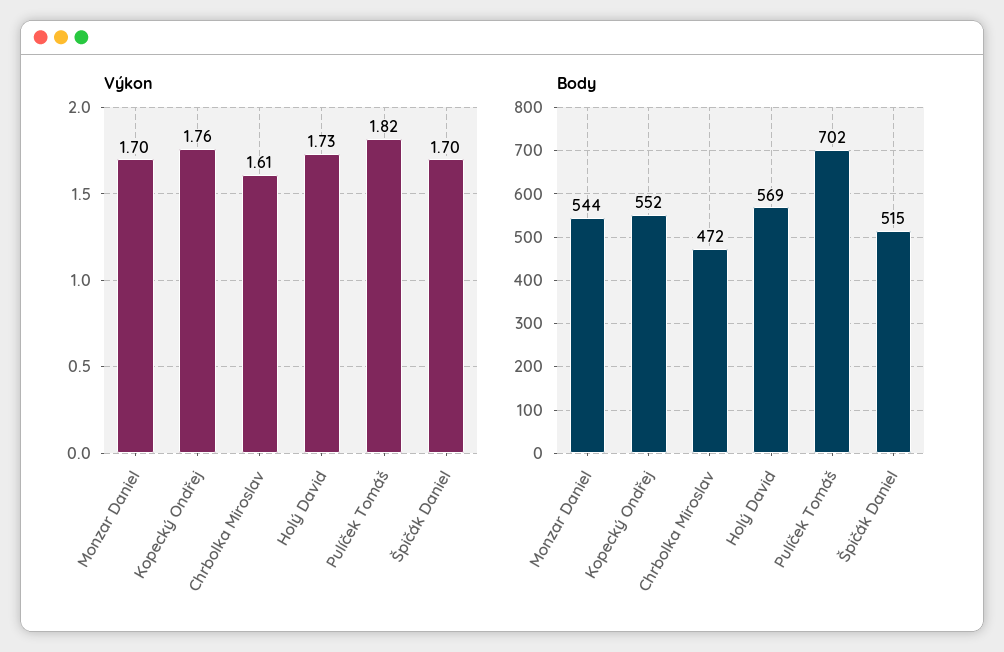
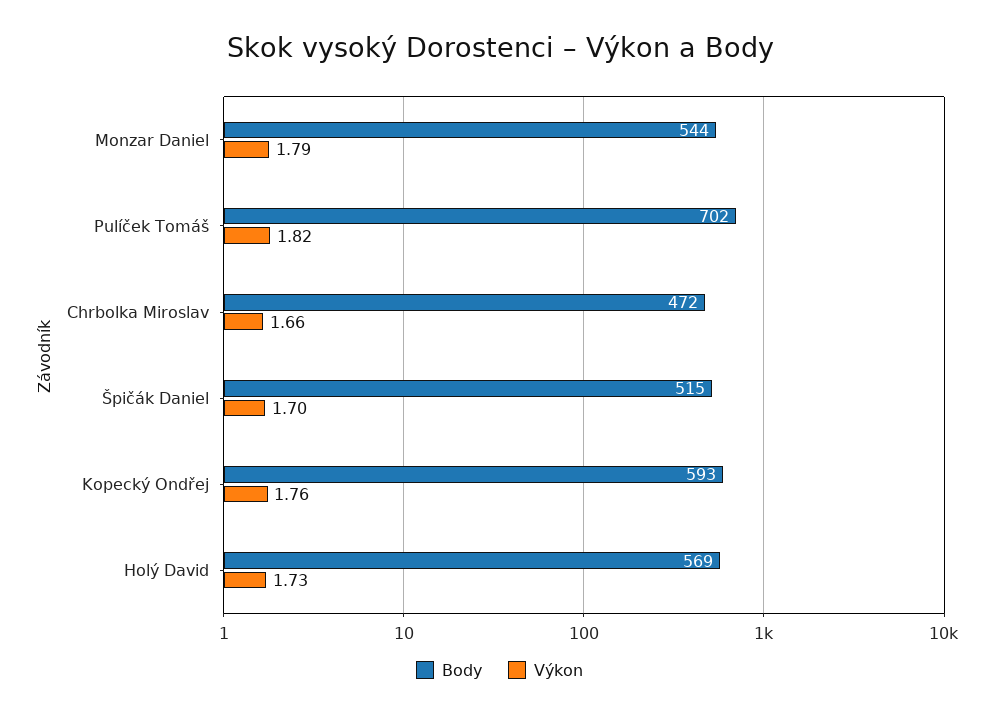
  {
    "Výkon": {
-     "Monzar Daniel": 1.7,
+     "Monzar Daniel": 1.79,
      "Kopecký Ondřej": 1.76,
-     "Chrbolka Miroslav": 1.61,
+     "Chrbolka Miroslav": 1.66,
      "Holý David": 1.73,
      "Pulíček Tomáš": 1.82,
      "Špičák Daniel": 1.7
    },
    "Body": {
      "Monzar Daniel": 544,
-     "Kopecký Ondřej": 552,
+     "Kopecký Ondřej": 593,
      "Chrbolka Miroslav": 472,
      "Holý David": 569,
      "Pulíček Tomáš": 702,
      "Špičák Daniel": 515
    }
  }

